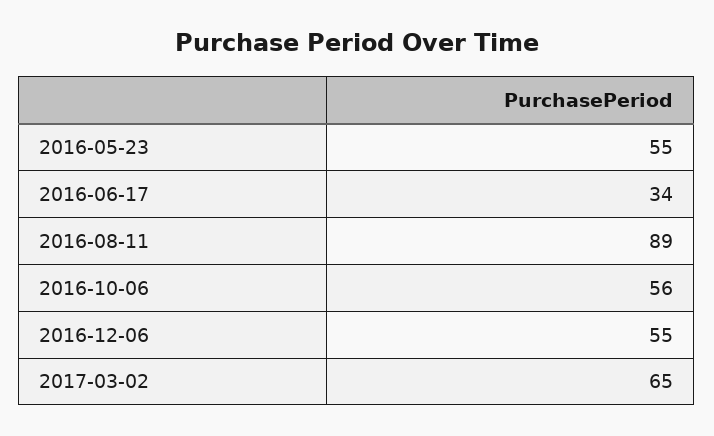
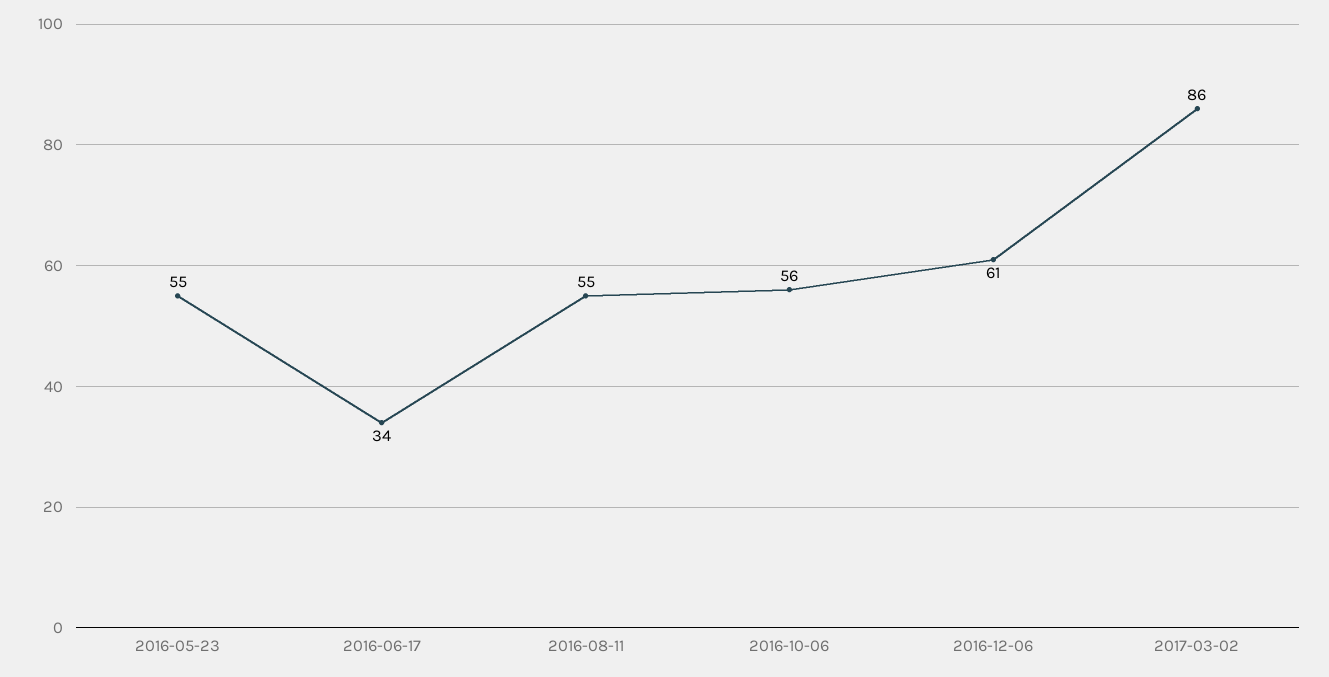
  {
    "2016-05-23": 55,
    "2016-06-17": 34,
-   "2016-08-11": 89,
+   "2016-08-11": 55,
    "2016-10-06": 56,
-   "2016-12-06": 55,
+   "2016-12-06": 61,
-   "2017-03-02": 65
+   "2017-03-02": 86
  }

